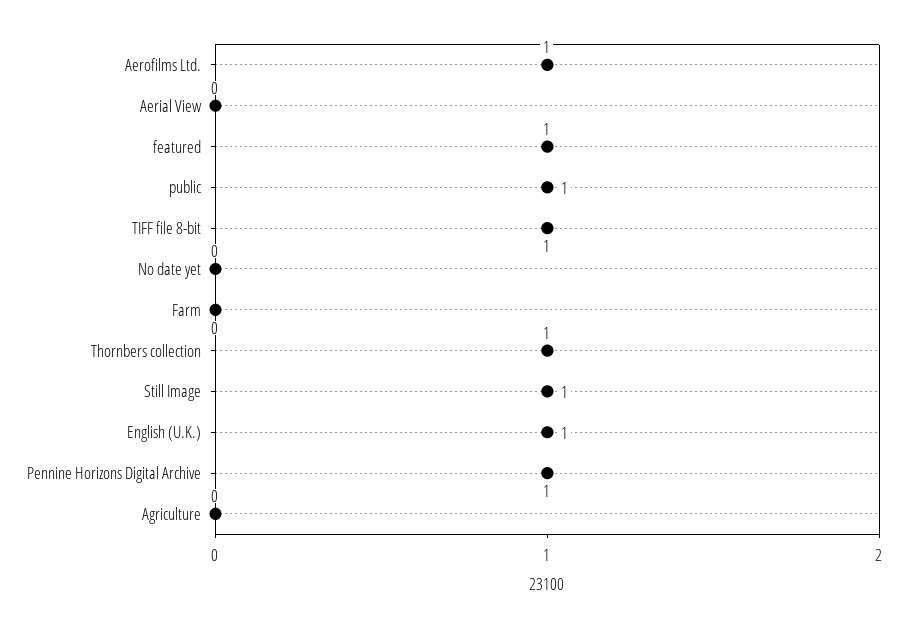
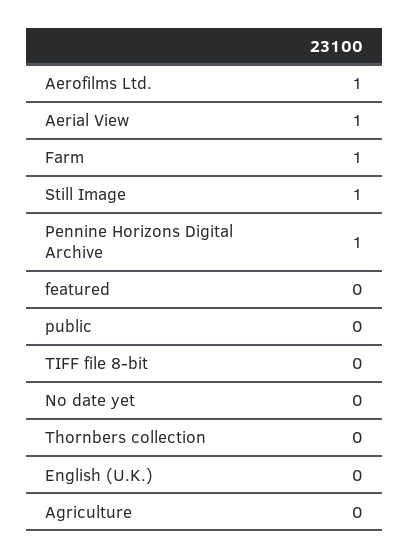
  {
    "Aerofilms Ltd.": 1,
-   "Aerial View": 0,
+   "Aerial View": 1,
-   "featured": 1,
+   "featured": 0,
-   "public": 1,
+   "public": 0,
-   "TIFF file 8-bit": 1,
+   "TIFF file 8-bit": 0,
    "No date yet": 0,
-   "Farm": 0,
+   "Farm": 1,
-   "Thornbers collection": 1,
+   "Thornbers collection": 0,
    "Still Image": 1,
-   "English (U.K.)": 1,
+   "English (U.K.)": 0,
    "Pennine Horizons Digital Archive": 1,
    "Agriculture": 0
  }

